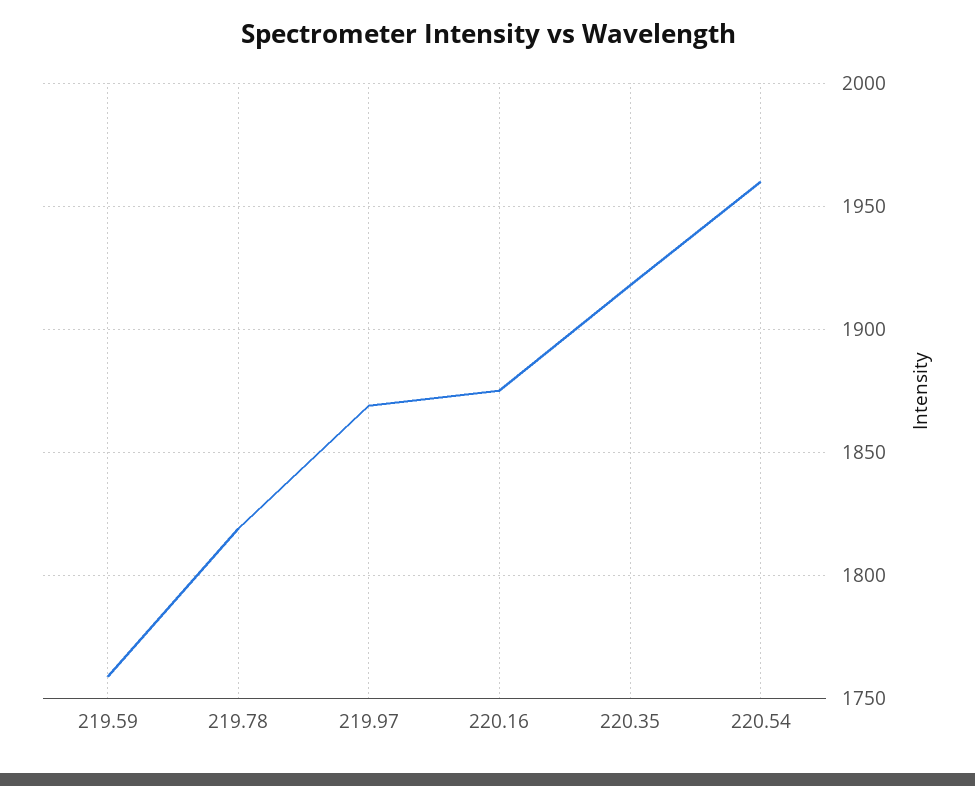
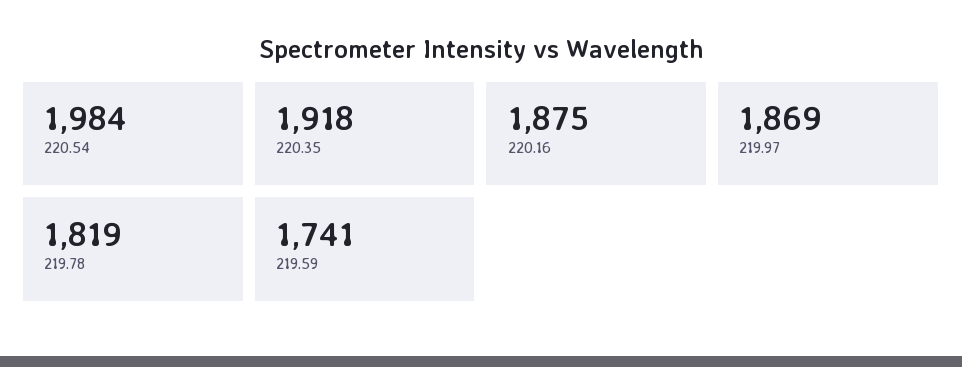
  {
-   "219.59": 1760,
+   "219.59": 1741,
    "219.78": 1819,
    "219.97": 1869,
    "220.16": 1875,
    "220.35": 1918,
-   "220.54": 1960
+   "220.54": 1984
  }

